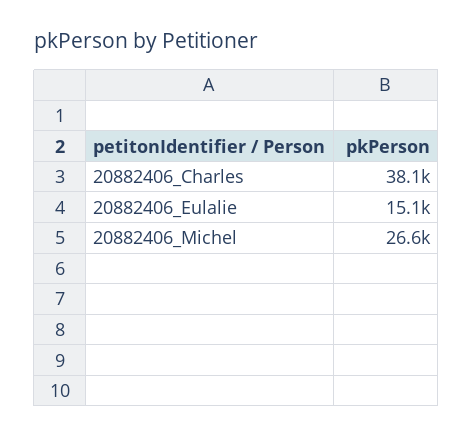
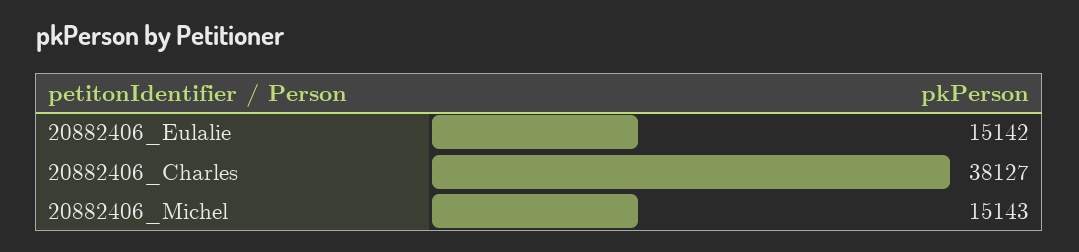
  {
    "20882406_Charles": 38127,
    "20882406_Eulalie": 15142,
-   "20882406_Michel": 26600
+   "20882406_Michel": 15143
  }

